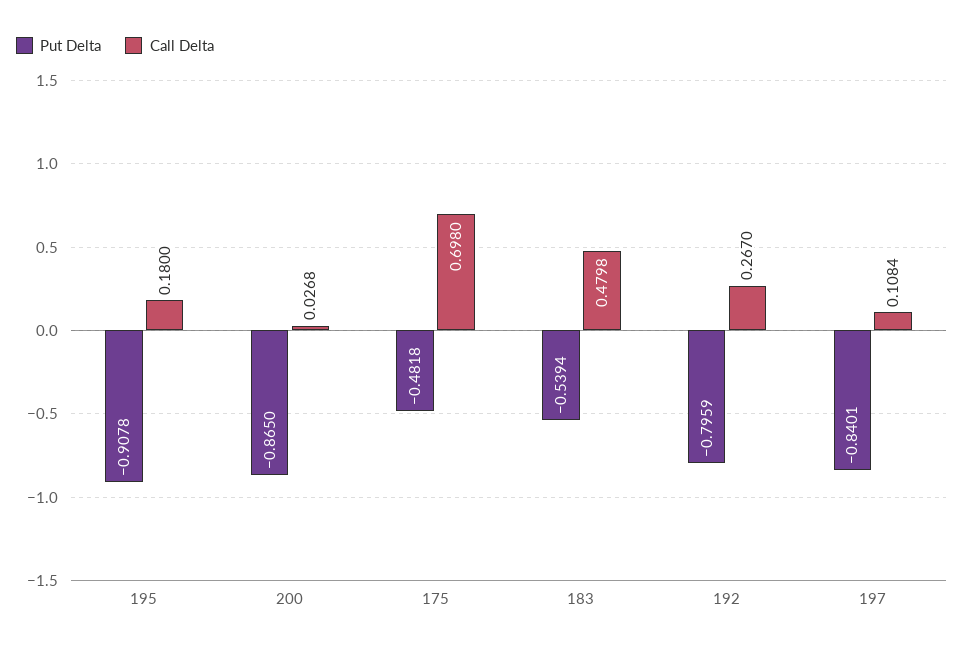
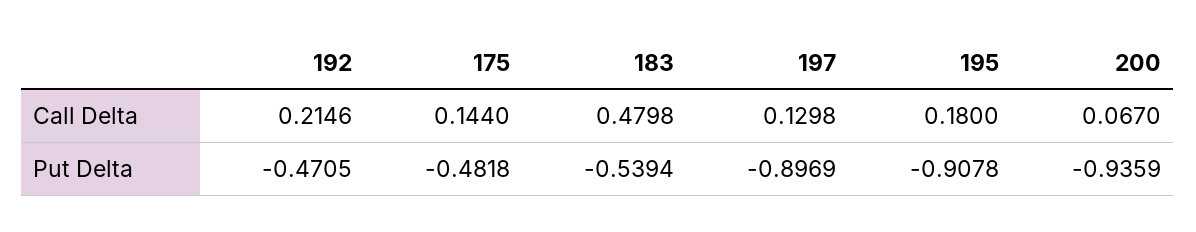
  {
    "Put Delta": {
      "195": -0.9078,
-     "200": -0.865,
+     "200": -0.9359,
      "175": -0.4818,
      "183": -0.5394,
-     "192": -0.7959,
+     "192": -0.4705,
-     "197": -0.8401
+     "197": -0.8969
    },
    "Call Delta": {
      "195": 0.18,
-     "200": 0.0268,
+     "200": 0.067,
-     "175": 0.698,
+     "175": 0.144,
      "183": 0.4798,
-     "192": 0.267,
+     "192": 0.2146,
-     "197": 0.1084
+     "197": 0.1298
    }
  }

